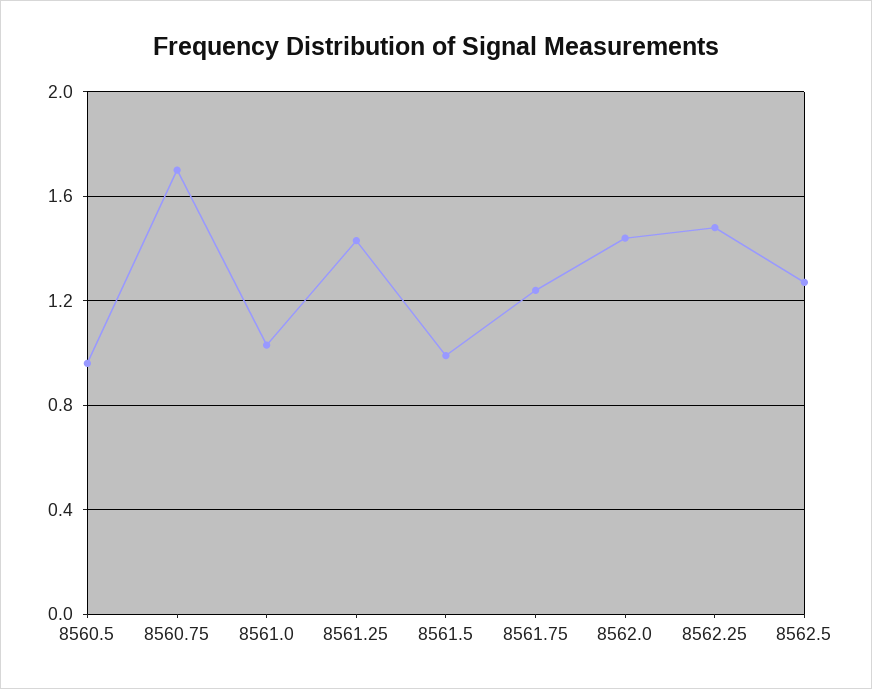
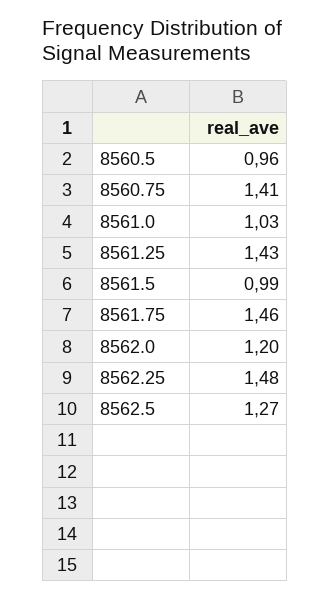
  {
    "8560.5": 0.96,
-   "8560.75": 1.7,
+   "8560.75": 1.41,
    "8561.0": 1.03,
    "8561.25": 1.43,
    "8561.5": 0.99,
-   "8561.75": 1.25,
+   "8561.75": 1.46,
-   "8562.0": 1.45,
+   "8562.0": 1.2,
    "8562.25": 1.48,
    "8562.5": 1.27
  }

